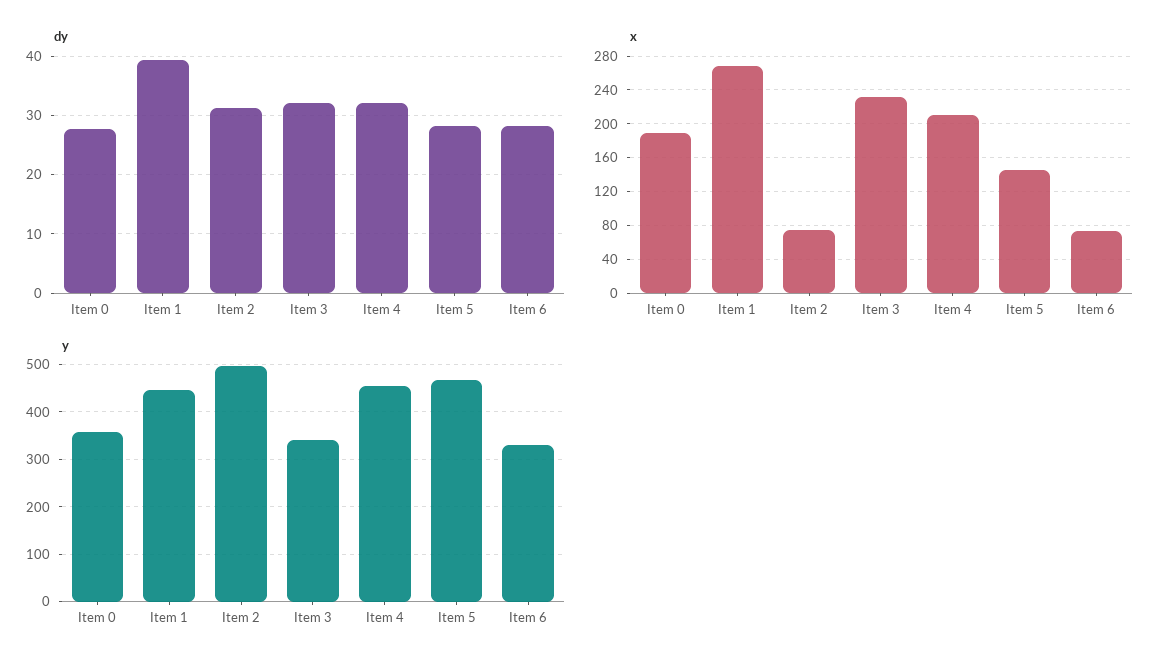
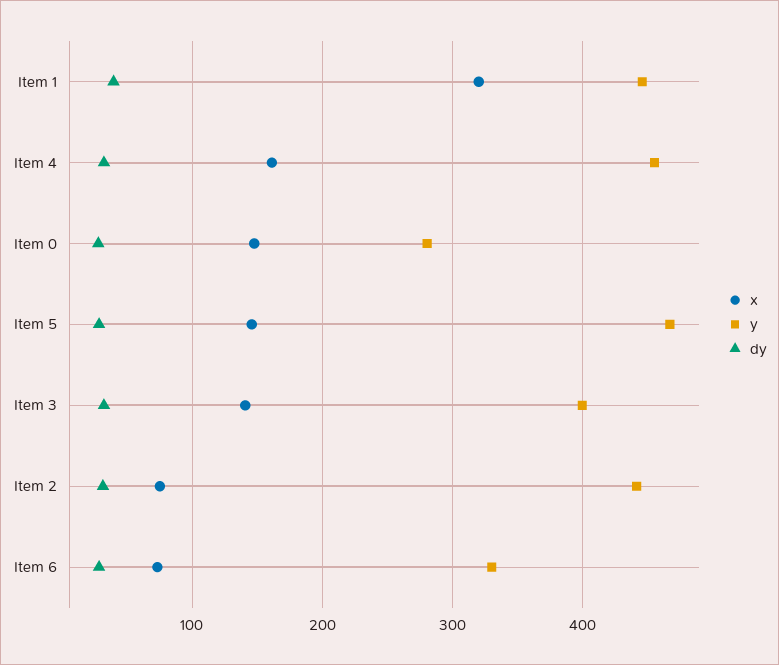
  {
    "dy": {
      "Item 0": 28,
      "Item 1": 40,
      "Item 2": 32,
      "Item 3": 32,
      "Item 4": 32,
      "Item 5": 28,
      "Item 6": 28
    },
    "x": {
-     "Item 0": 190,
+     "Item 0": 150,
-     "Item 1": 270,
+     "Item 1": 320,
      "Item 2": 80,
-     "Item 3": 230,
+     "Item 3": 140,
-     "Item 4": 210,
+     "Item 4": 160,
      "Item 5": 150,
      "Item 6": 70
    },
    "y": {
-     "Item 0": 360,
+     "Item 0": 280,
      "Item 1": 450,
-     "Item 2": 500,
+     "Item 2": 440,
-     "Item 3": 340,
+     "Item 3": 400,
      "Item 4": 460,
      "Item 5": 470,
      "Item 6": 330
    }
  }

